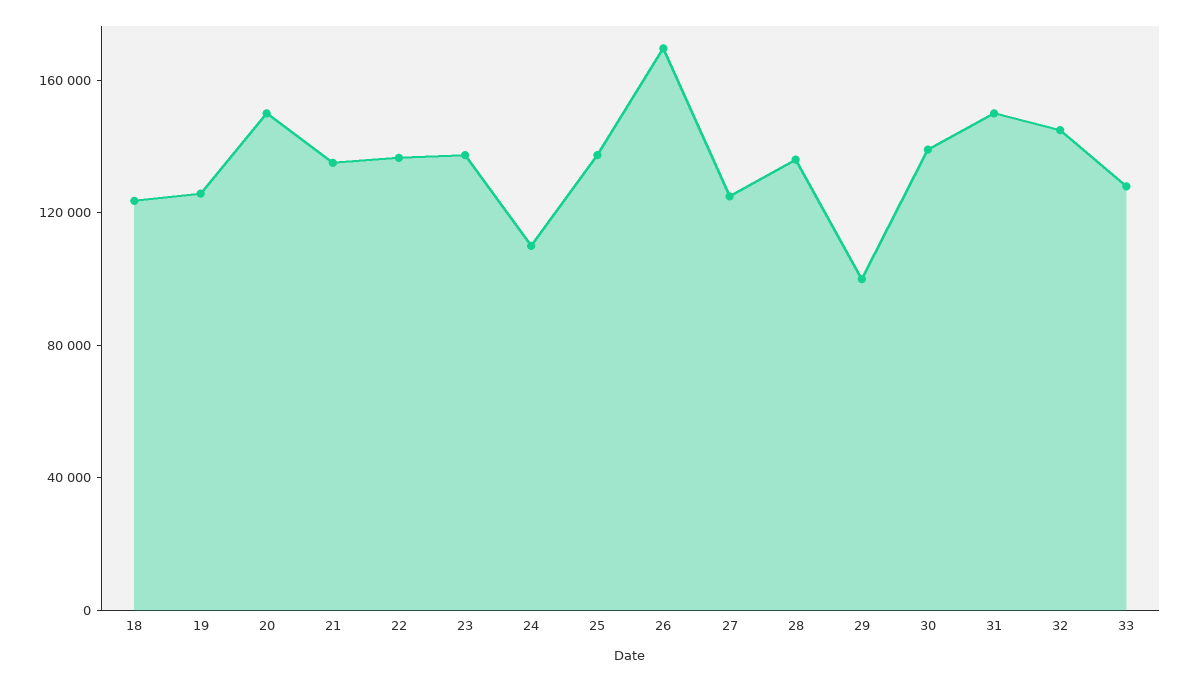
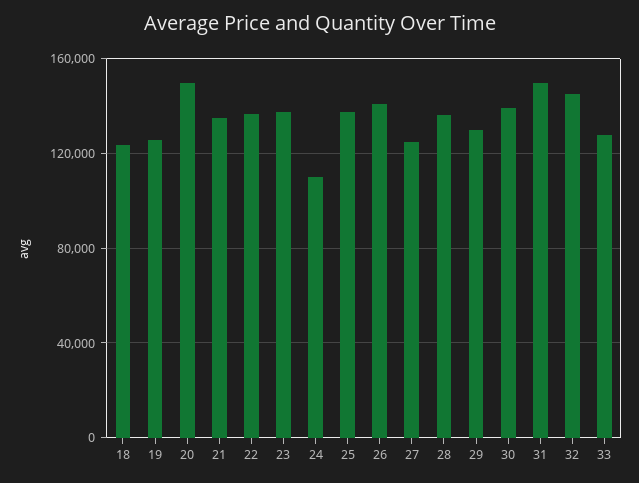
  {
    "18": 125000,
    "19": 125000,
    "20": 150000,
    "21": 135000,
    "22": 135000,
    "23": 135000,
    "24": 110000,
    "25": 135000,
-   "26": 170000,
+   "26": 140000,
    "27": 125000,
    "28": 135000,
-   "29": 100000,
+   "29": 130000,
    "30": 140000,
    "31": 150000,
    "32": 145000,
    "33": 130000
  }

